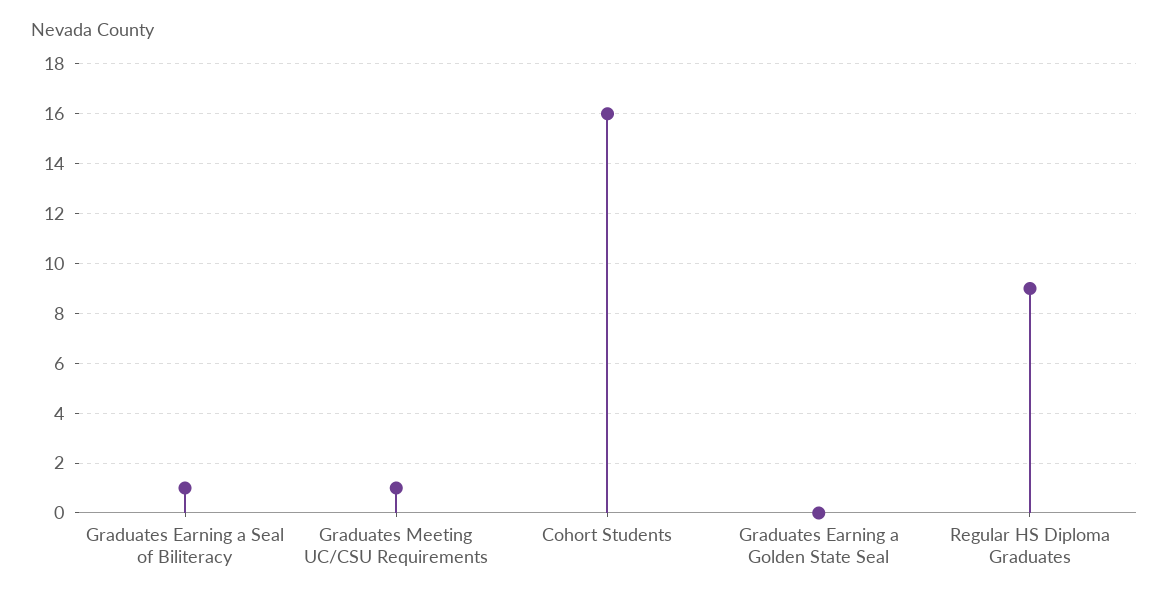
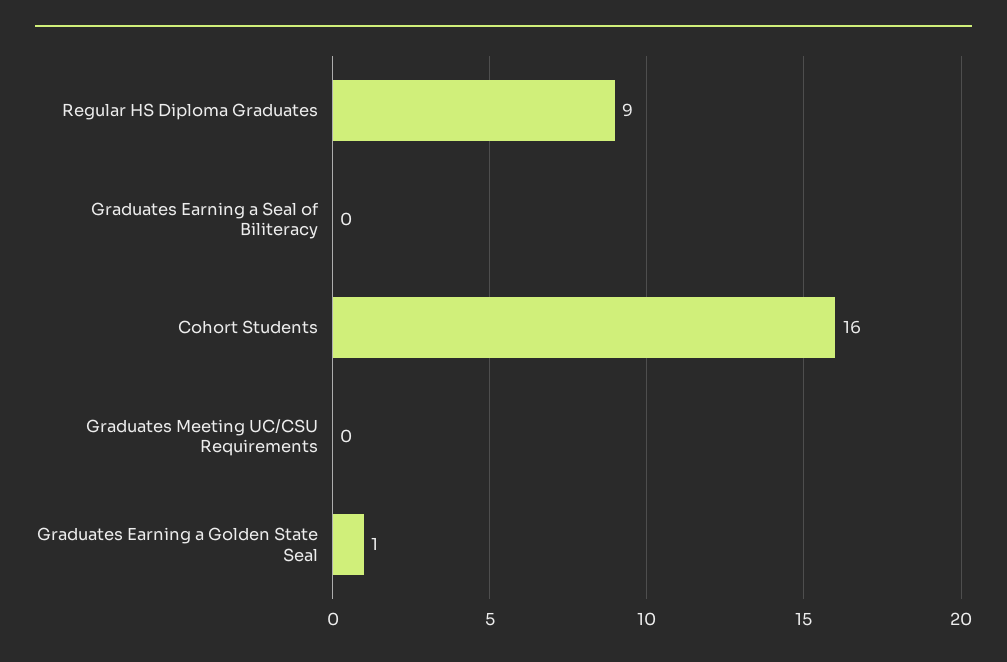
  {
-   "Graduates Earning a Seal of Biliteracy": 1,
+   "Graduates Earning a Seal of Biliteracy": 0,
-   "Graduates Meeting UC/CSU Requirements": 1,
+   "Graduates Meeting UC/CSU Requirements": 0,
    "Cohort Students": 16,
-   "Graduates Earning a Golden State Seal": 0,
+   "Graduates Earning a Golden State Seal": 1,
    "Regular HS Diploma Graduates": 9
  }

